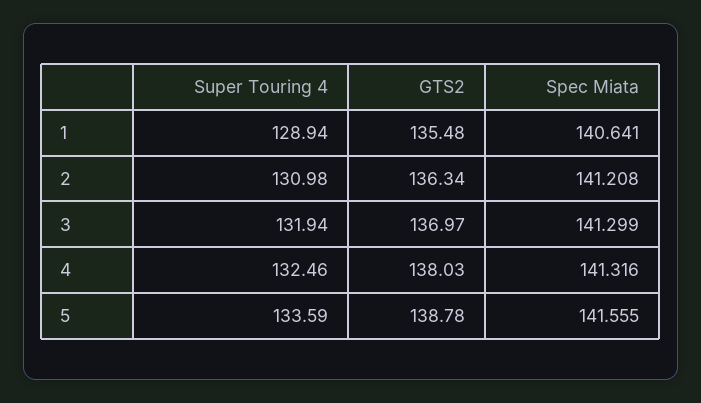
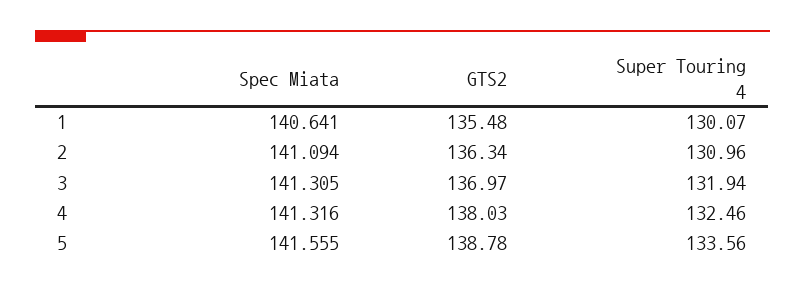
  {
    "Super Touring 4": {
-     "1": 128.94,
+     "1": 130.07,
-     "2": 130.98,
+     "2": 130.96,
      "3": 131.94,
      "4": 132.46,
-     "5": 133.59
+     "5": 133.56
    },
    "GTS2": {
      "1": 135.48,
      "2": 136.34,
      "3": 136.97,
      "4": 138.03,
      "5": 138.78
    },
    "Spec Miata": {
      "1": 140.641,
-     "2": 141.208,
+     "2": 141.094,
-     "3": 141.299,
+     "3": 141.305,
      "4": 141.316,
      "5": 141.555
    }
  }

